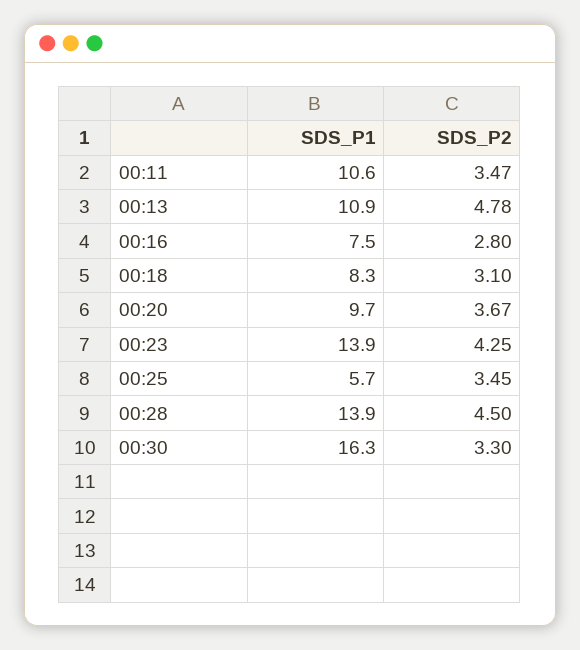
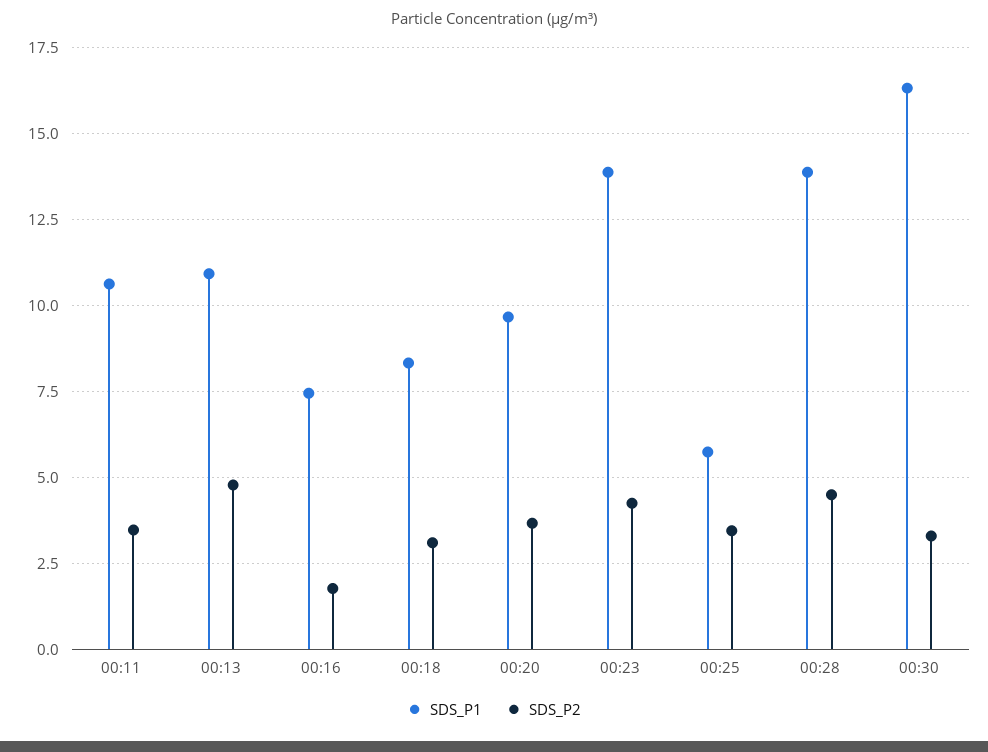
  {
    "SDS_P1": {
      "00:11": 10.6,
      "00:13": 10.9,
      "00:16": 7.5,
      "00:18": 8.3,
      "00:20": 9.7,
      "00:23": 13.9,
      "00:25": 5.7,
      "00:28": 13.9,
      "00:30": 16.3
    },
    "SDS_P2": {
      "00:11": 3.47,
      "00:13": 4.78,
-     "00:16": 2.8,
+     "00:16": 1.75,
      "00:18": 3.1,
      "00:20": 3.67,
      "00:23": 4.25,
      "00:25": 3.45,
      "00:28": 4.5,
      "00:30": 3.3
    }
  }

